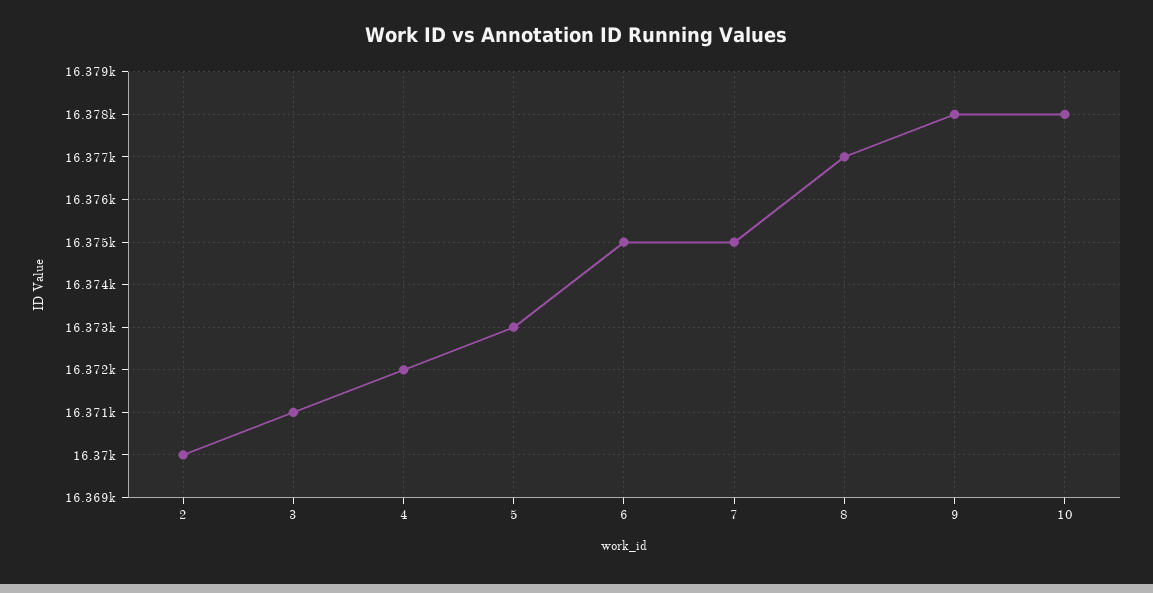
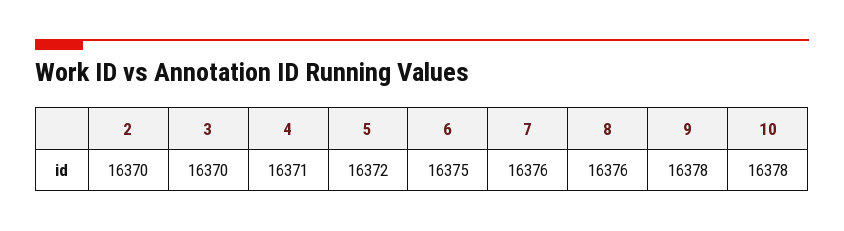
  {
    "2": 16370,
-   "3": 16371,
+   "3": 16370,
-   "4": 16372,
+   "4": 16371,
-   "5": 16373,
+   "5": 16372,
    "6": 16375,
-   "7": 16375,
+   "7": 16376,
-   "8": 16377,
+   "8": 16376,
    "9": 16378,
    "10": 16378
  }

